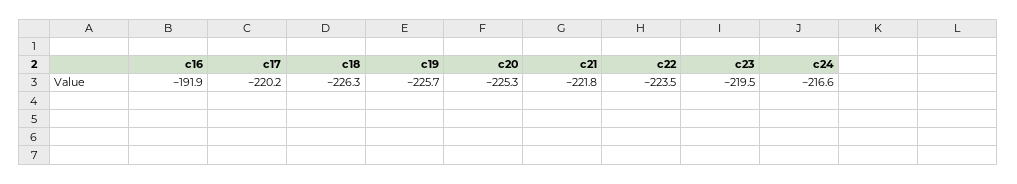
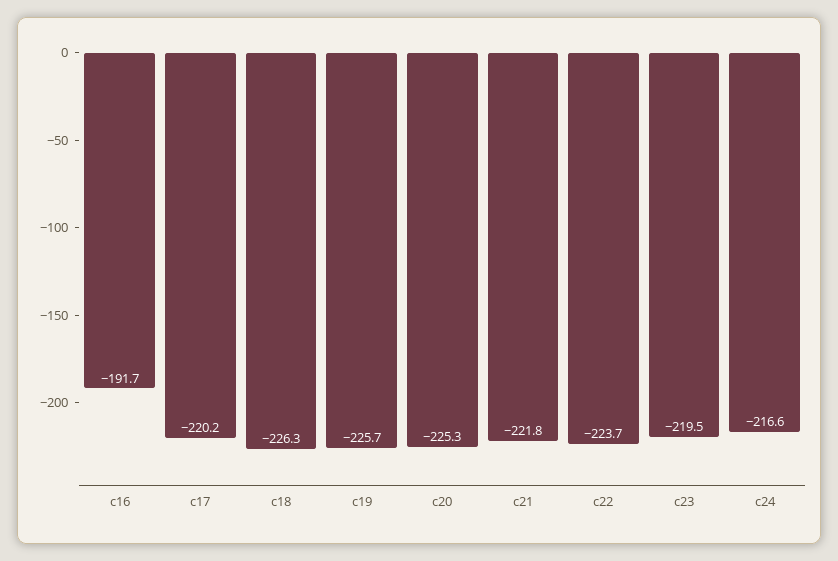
  {
-   "c16": -191.9,
+   "c16": -191.7,
    "c17": -220.2,
    "c18": -226.3,
    "c19": -225.7,
    "c20": -225.3,
    "c21": -221.8,
-   "c22": -223.5,
+   "c22": -223.7,
    "c23": -219.5,
    "c24": -216.6
  }

